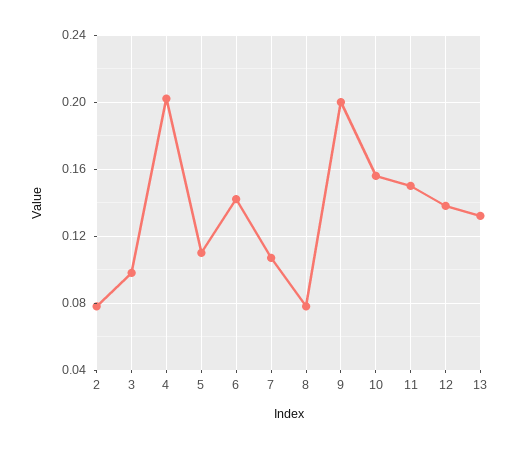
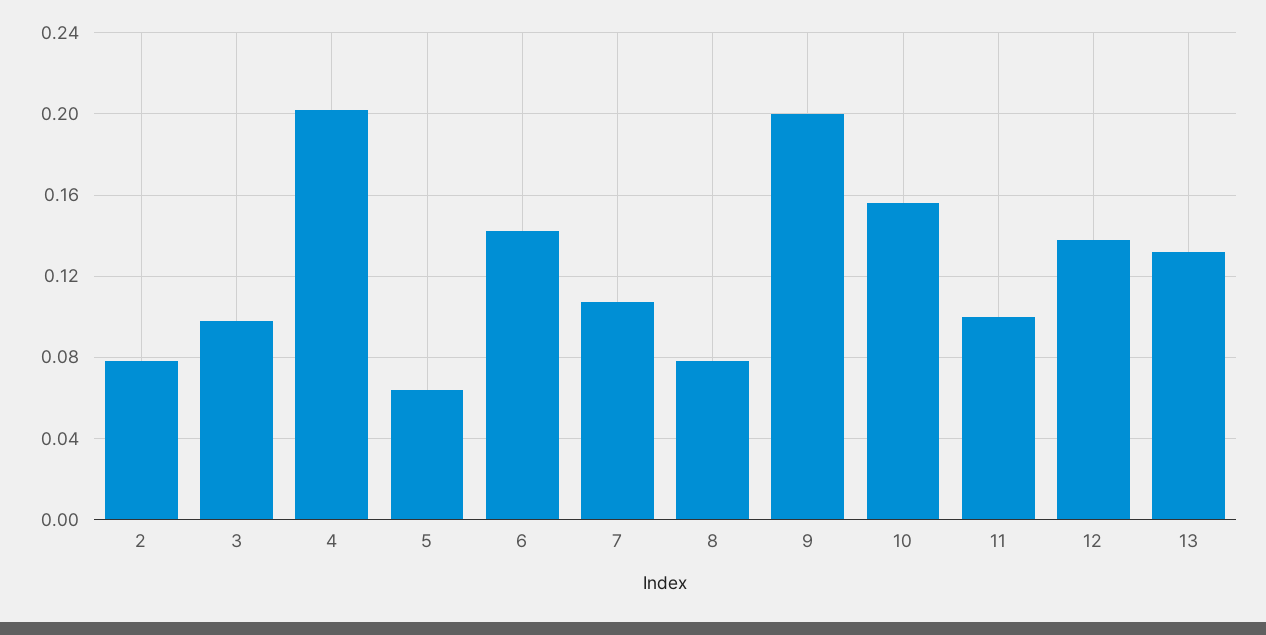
  {
    "2": 0.08,
    "3": 0.1,
    "4": 0.2,
-   "5": 0.11,
+   "5": 0.065,
    "6": 0.14,
    "7": 0.105,
    "8": 0.08,
    "9": 0.2,
    "10": 0.155,
-   "11": 0.15,
+   "11": 0.1,
    "12": 0.14,
    "13": 0.13
  }

